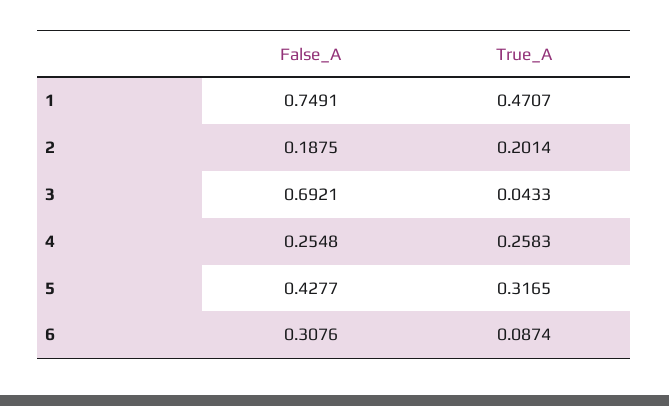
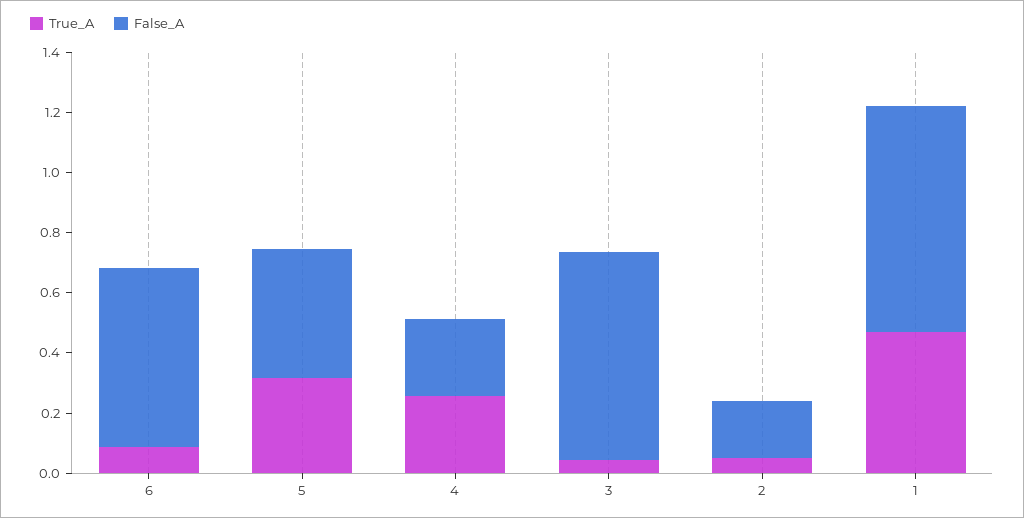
  {
    "False_A": {
      "1": 0.7491,
      "2": 0.1875,
      "3": 0.6921,
      "4": 0.2548,
      "5": 0.4277,
-     "6": 0.3076
+     "6": 0.6
    },
    "True_A": {
      "1": 0.4707,
-     "2": 0.2014,
+     "2": 0.05,
      "3": 0.0433,
      "4": 0.2583,
      "5": 0.3165,
      "6": 0.0874
    }
  }

